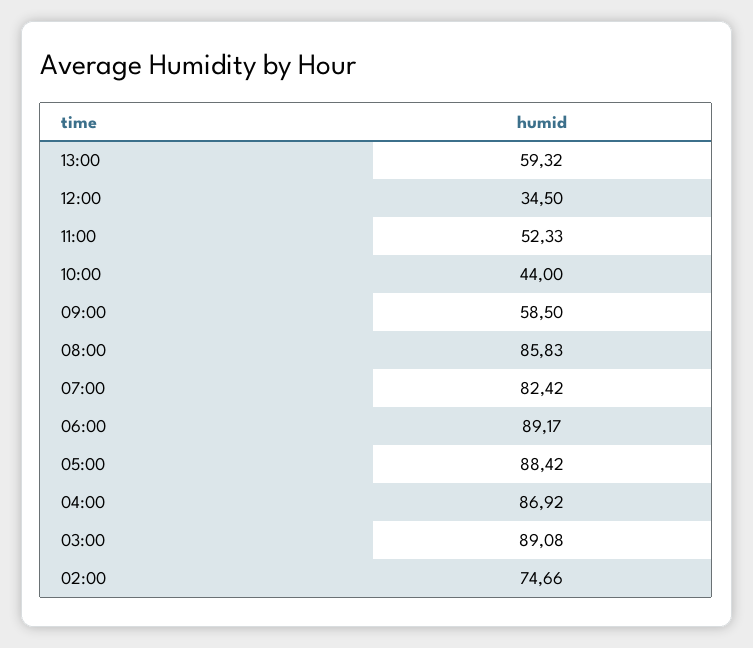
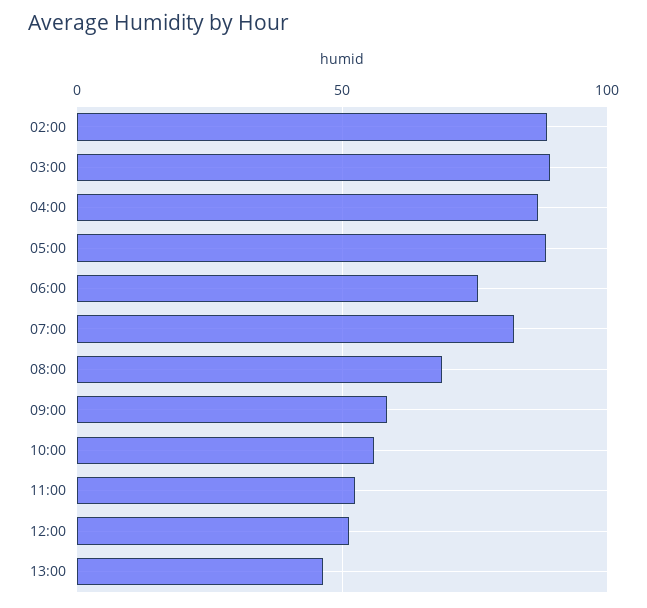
  {
-   "13:00": 59.32,
+   "13:00": 45,
-   "12:00": 34.5,
+   "12:00": 50,
    "11:00": 52.33,
-   "10:00": 44,
+   "10:00": 55,
    "09:00": 58.5,
-   "08:00": 85.83,
+   "08:00": 70,
    "07:00": 82.42,
-   "06:00": 89.17,
+   "06:00": 75,
    "05:00": 88.42,
    "04:00": 86.92,
    "03:00": 89.08,
-   "02:00": 74.66
+   "02:00": 90
  }

